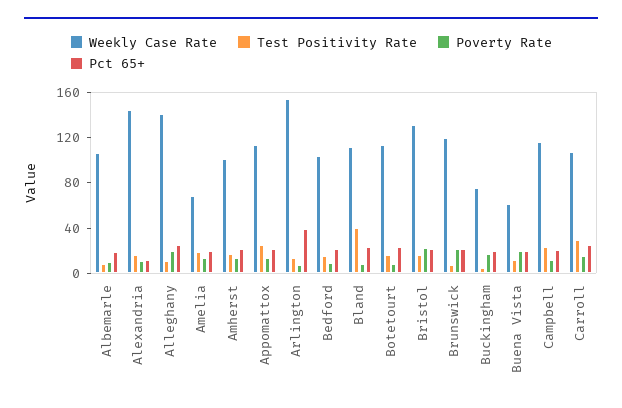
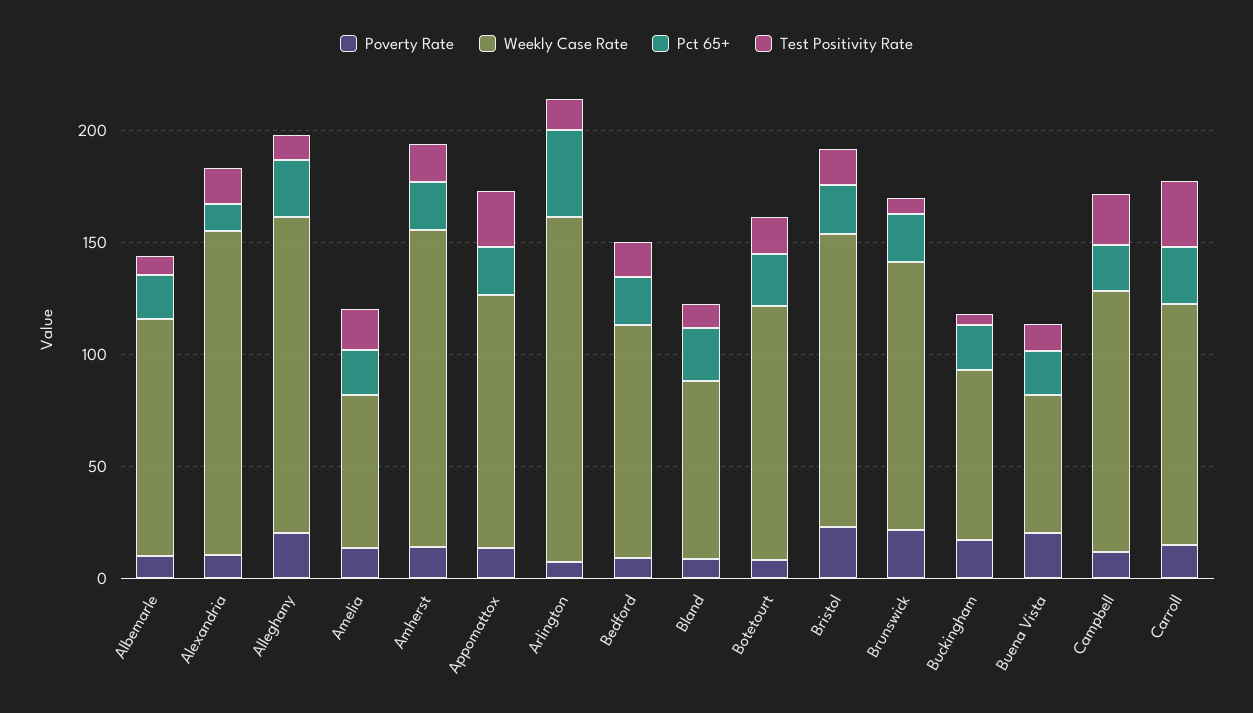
  {
    "Weekly Case Rate": {
      "Albemarle": 110,
      "Alexandria": 140,
      "Alleghany": 140,
      "Amelia": 70,
-     "Amherst": 100,
+     "Amherst": 140,
      "Appomattox": 110,
      "Arlington": 150,
      "Bedford": 100,
-     "Bland": 110,
+     "Bland": 80,
      "Botetourt": 110,
      "Bristol": 130,
      "Brunswick": 120,
      "Buckingham": 80,
      "Buena Vista": 60,
      "Campbell": 120,
      "Carroll": 110
    },
    "Test Positivity Rate": {
      "Albemarle": 10,
      "Alexandria": 20,
      "Alleghany": 10,
      "Amelia": 20,
      "Amherst": 20,
      "Appomattox": 30,
      "Arlington": 10,
      "Bedford": 20,
-     "Bland": 40,
+     "Bland": 10,
      "Botetourt": 20,
      "Bristol": 20,
      "Brunswick": 10,
      "Buckingham": 10,
      "Buena Vista": 10,
      "Campbell": 20,
      "Carroll": 30
    },
    "Poverty Rate": {
      "Albemarle": 10,
      "Alexandria": 10,
      "Alleghany": 20,
      "Amelia": 10,
      "Amherst": 10,
      "Appomattox": 10,
      "Arlington": 10,
      "Bedford": 10,
      "Bland": 10,
      "Botetourt": 10,
      "Bristol": 20,
      "Brunswick": 20,
      "Buckingham": 20,
      "Buena Vista": 20,
      "Campbell": 10,
      "Carroll": 20
    },
    "Pct 65+": {
      "Albemarle": 20,
      "Alexandria": 10,
      "Alleghany": 30,
      "Amelia": 20,
      "Amherst": 20,
      "Appomattox": 20,
      "Arlington": 40,
      "Bedford": 20,
      "Bland": 20,
      "Botetourt": 20,
      "Bristol": 20,
      "Brunswick": 20,
      "Buckingham": 20,
      "Buena Vista": 20,
      "Campbell": 20,
      "Carroll": 30
    }
  }

